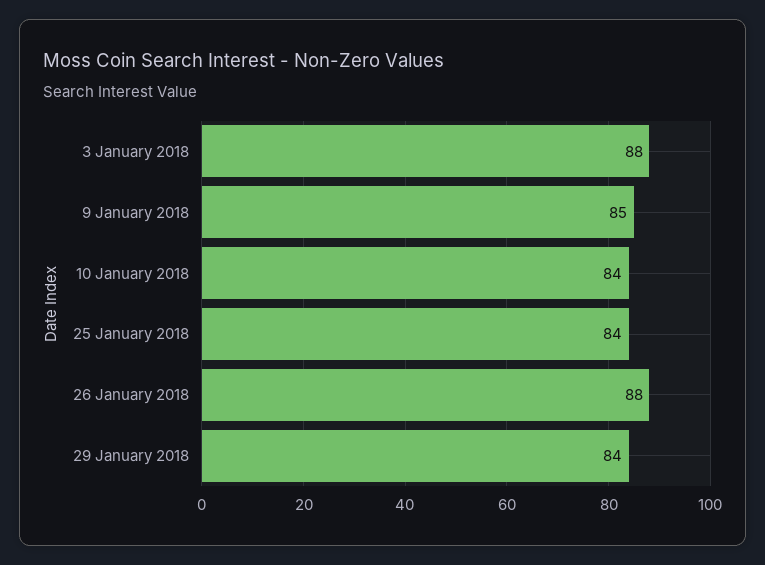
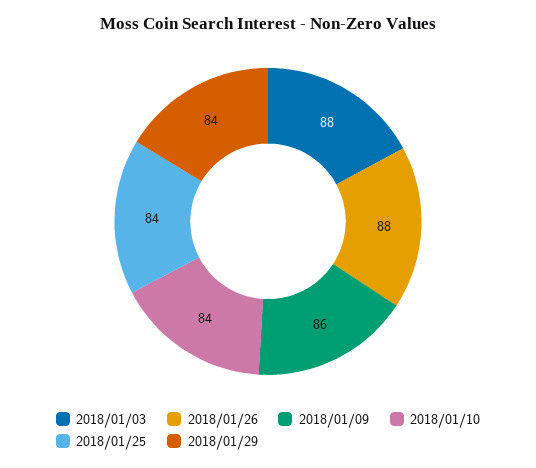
  {
    "3 January 2018": 88,
-   "9 January 2018": 85,
+   "9 January 2018": 86,
    "10 January 2018": 84,
    "25 January 2018": 84,
    "26 January 2018": 88,
    "29 January 2018": 84
  }

